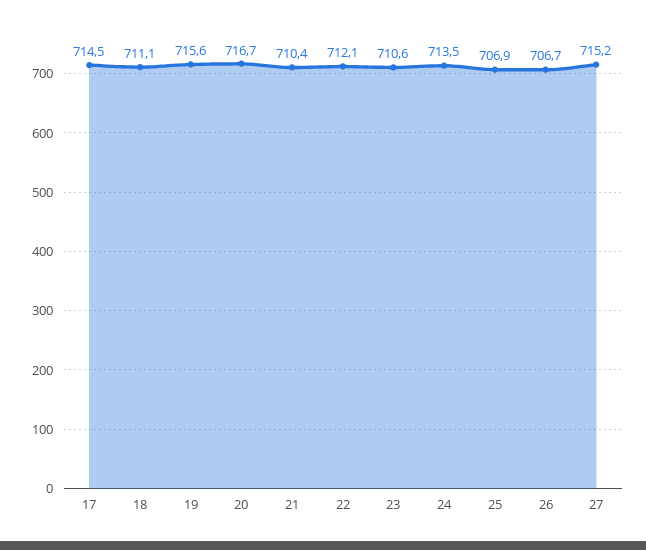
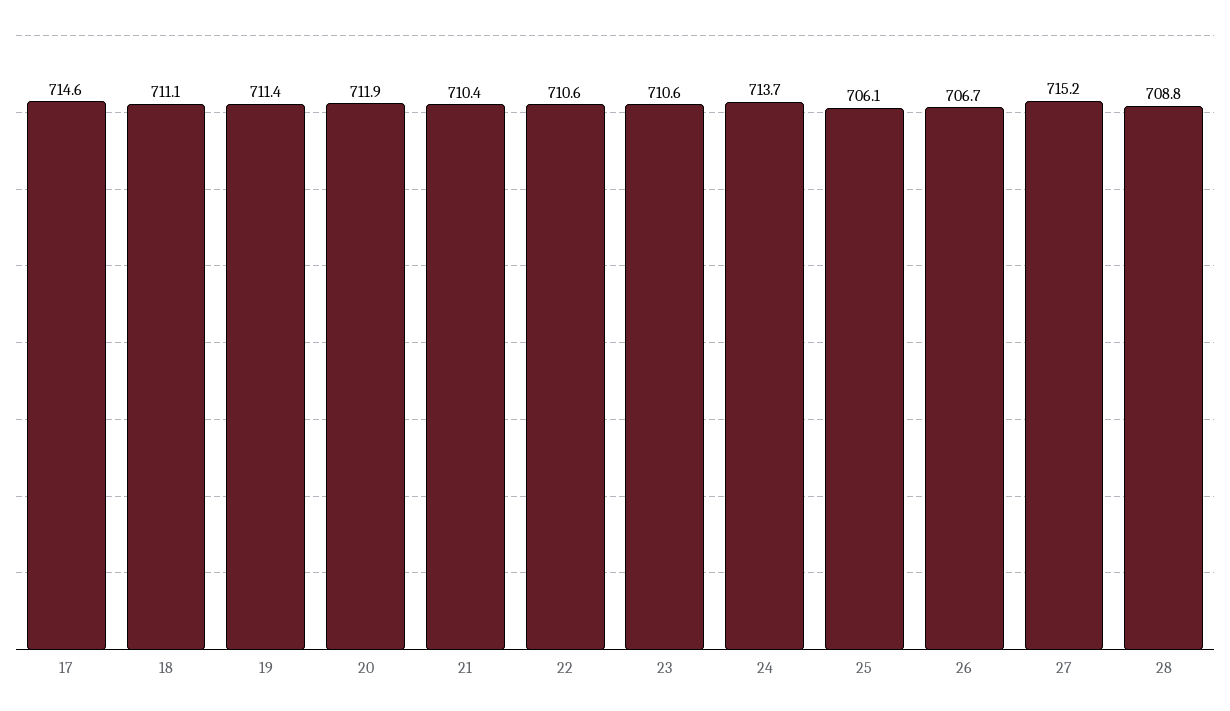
  {
-   "17": 714.5,
+   "17": 714.6,
    "18": 711.1,
-   "19": 715.6,
+   "19": 711.4,
-   "20": 716.7,
+   "20": 711.9,
    "21": 710.4,
-   "22": 712.1,
+   "22": 710.6,
    "23": 710.6,
-   "24": 713.5,
+   "24": 713.7,
-   "25": 706.9,
+   "25": 706.1,
    "26": 706.7,
-   "27": 715.2
+   "27": 715.2,
+   "28": 708.8
  }

